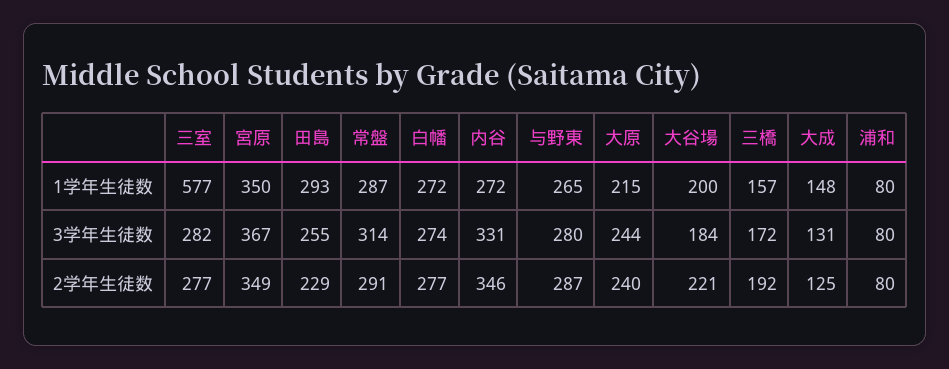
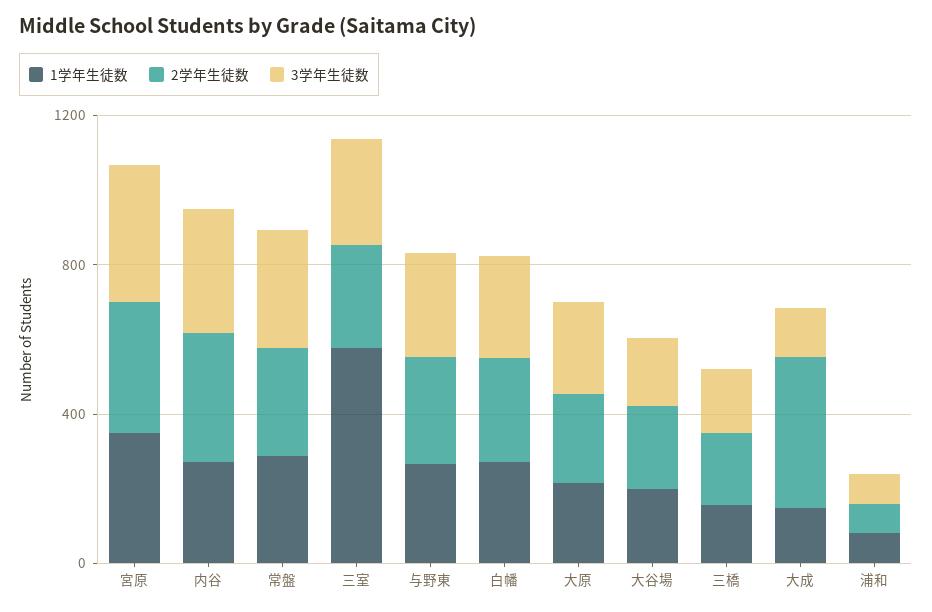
  {
    "1学年生徒数": {
      "三室": 577,
      "宮原": 350,
-     "田島": 293,
      "常盤": 287,
      "白幡": 272,
      "内谷": 272,
      "与野東": 265,
      "大原": 215,
      "大谷場": 200,
      "三橋": 157,
      "大成": 148,
      "浦和": 80
    },
    "3学年生徒数": {
      "三室": 282,
      "宮原": 367,
-     "田島": 255,
      "常盤": 314,
      "白幡": 274,
      "内谷": 331,
      "与野東": 280,
      "大原": 244,
      "大谷場": 184,
      "三橋": 172,
      "大成": 131,
      "浦和": 80
    },
    "2学年生徒数": {
      "三室": 277,
      "宮原": 349,
-     "田島": 229,
      "常盤": 291,
      "白幡": 277,
      "内谷": 346,
      "与野東": 287,
      "大原": 240,
      "大谷場": 221,
      "三橋": 192,
-     "大成": 125,
+     "大成": 400,
      "浦和": 80
    }
  }

